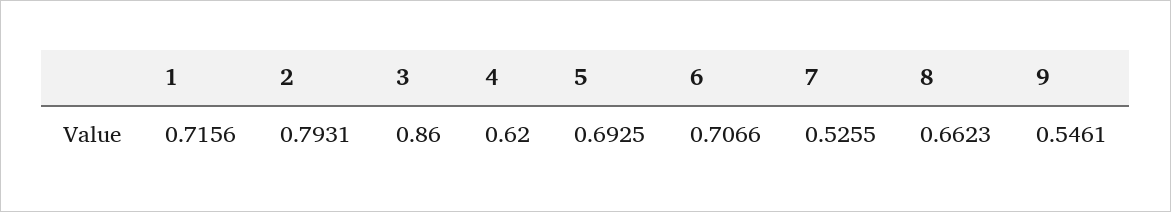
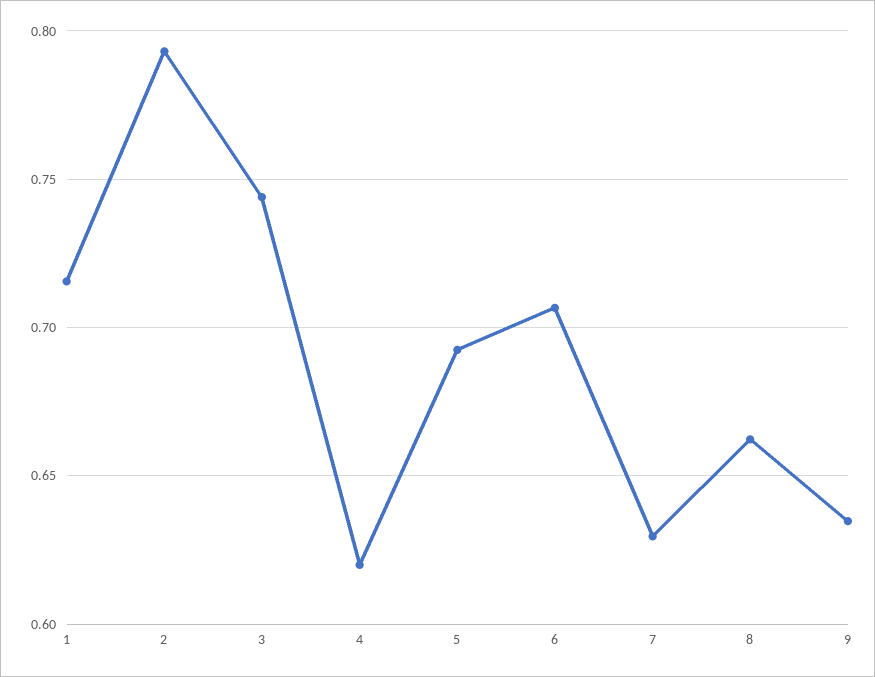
  {
    "1": 0.7156,
    "2": 0.7931,
-   "3": 0.86,
+   "3": 0.745,
    "4": 0.62,
    "5": 0.6925,
    "6": 0.7066,
-   "7": 0.5255,
+   "7": 0.63,
    "8": 0.6623,
-   "9": 0.5461
+   "9": 0.635
  }

